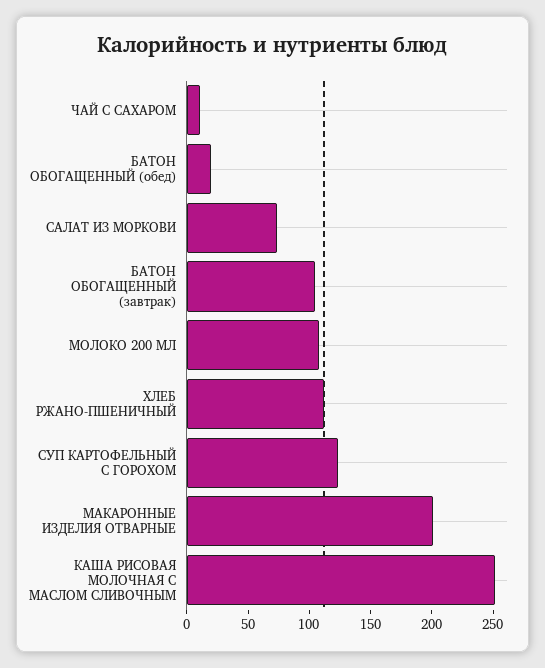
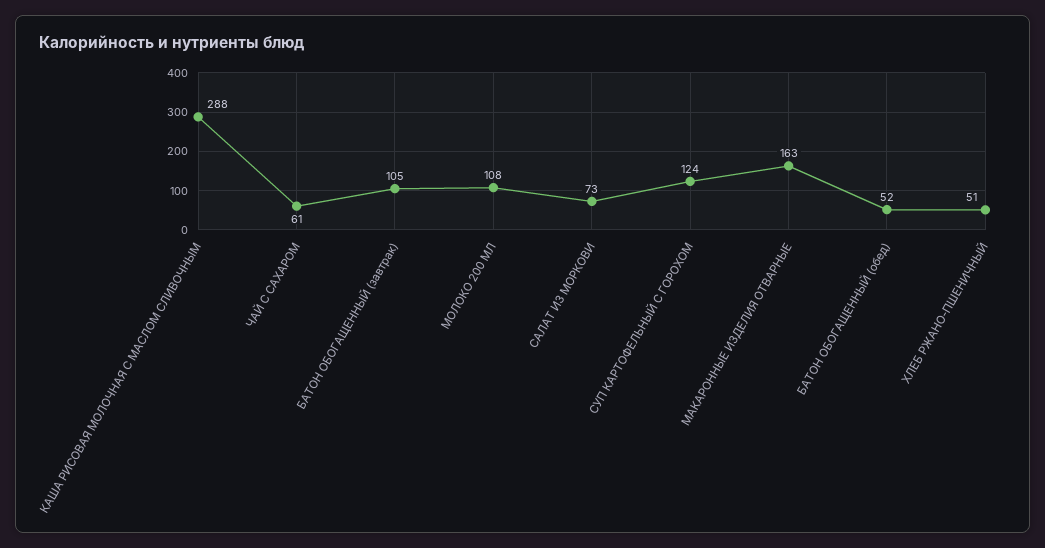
  {
-   "ЧАЙ С САХАРОМ": 10,
+   "ЧАЙ С САХАРОМ": 61,
-   "БАТОН ОБОГАЩЕННЫЙ (обед)": 20,
+   "БАТОН ОБОГАЩЕННЫЙ (обед)": 52,
    "САЛАТ ИЗ МОРКОВИ": 73,
    "БАТОН ОБОГАЩЕННЫЙ (завтрак)": 105,
    "МОЛОКО 200 МЛ": 108,
-   "ХЛЕБ РЖАНО-ПШЕНИЧНЫЙ": 110,
+   "ХЛЕБ РЖАНО-ПШЕНИЧНЫЙ": 51,
    "СУП КАРТОФЕЛЬНЫЙ С ГОРОХОМ": 124,
-   "МАКАРОННЫЕ ИЗДЕЛИЯ ОТВАРНЫЕ": 200,
+   "МАКАРОННЫЕ ИЗДЕЛИЯ ОТВАРНЫЕ": 163,
-   "КАША РИСОВАЯ МОЛОЧНАЯ С МАСЛОМ СЛИВОЧНЫМ": 250
+   "КАША РИСОВАЯ МОЛОЧНАЯ С МАСЛОМ СЛИВОЧНЫМ": 288
  }

